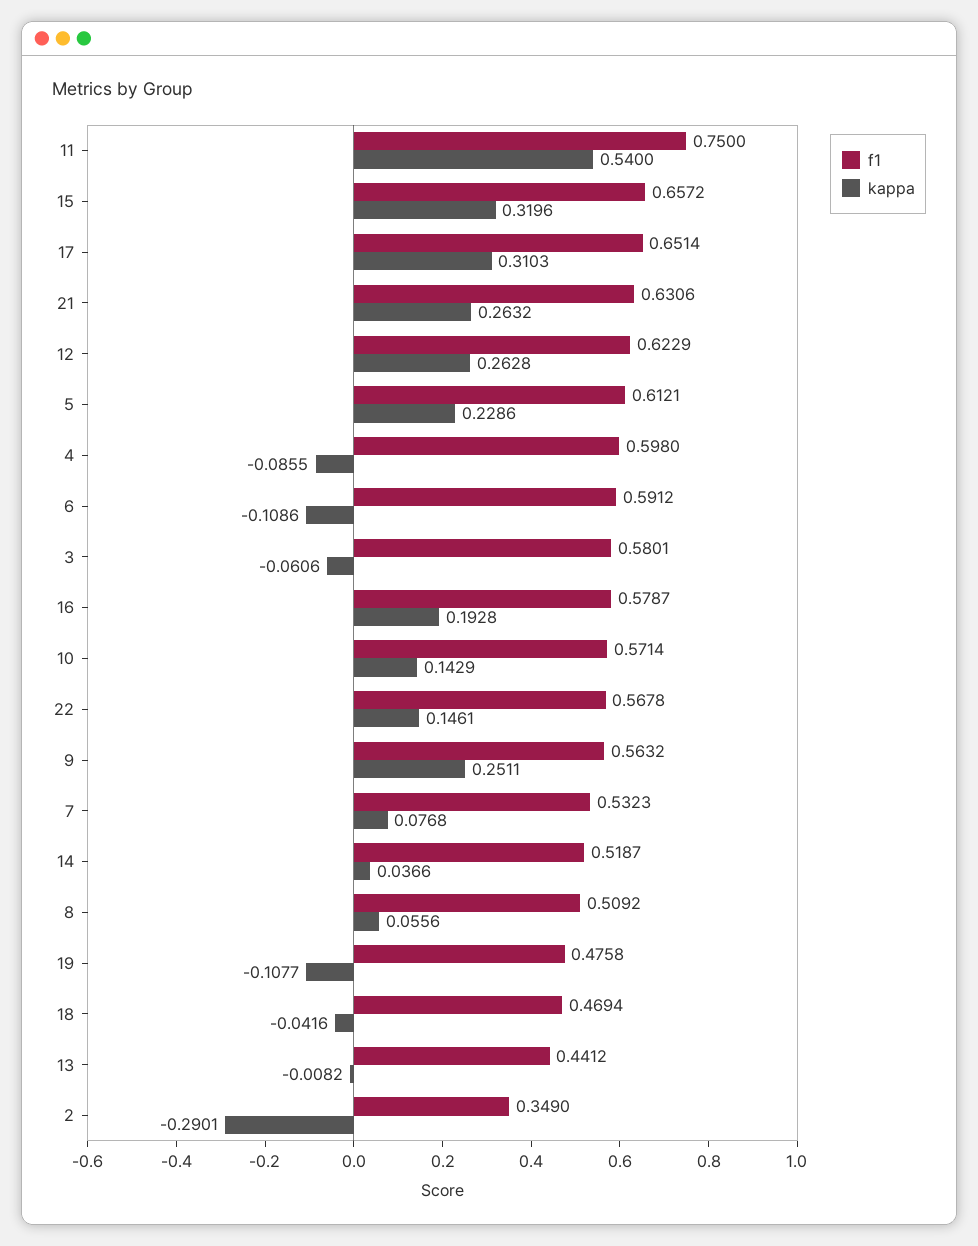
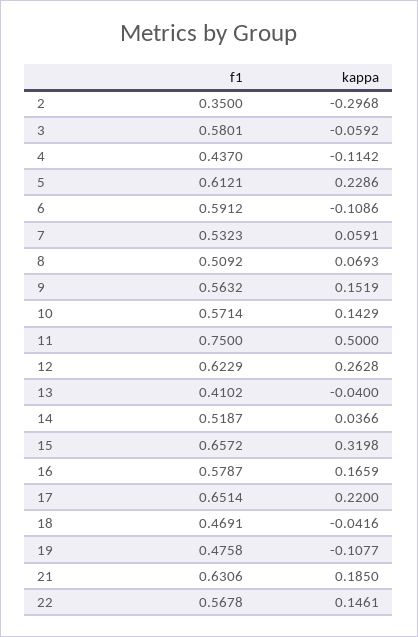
  {
    "f1": {
      "11": 0.75,
      "15": 0.6572,
      "17": 0.6514,
      "21": 0.6306,
      "12": 0.6229,
      "5": 0.6121,
-     "4": 0.598,
+     "4": 0.437,
      "6": 0.5912,
      "3": 0.5801,
      "16": 0.5787,
      "10": 0.5714,
      "22": 0.5678,
      "9": 0.5632,
      "7": 0.5323,
      "14": 0.5187,
      "8": 0.5092,
      "19": 0.4758,
-     "18": 0.4694,
+     "18": 0.4691,
-     "13": 0.4412,
+     "13": 0.4102,
-     "2": 0.349
+     "2": 0.35
    },
    "kappa": {
-     "11": 0.54,
+     "11": 0.5,
-     "15": 0.3196,
+     "15": 0.3198,
-     "17": 0.3103,
+     "17": 0.22,
-     "21": 0.2632,
+     "21": 0.185,
      "12": 0.2628,
      "5": 0.2286,
-     "4": -0.0855,
+     "4": -0.1142,
      "6": -0.1086,
-     "3": -0.0606,
+     "3": -0.0592,
-     "16": 0.1928,
+     "16": 0.1659,
      "10": 0.1429,
      "22": 0.1461,
-     "9": 0.2511,
+     "9": 0.1519,
-     "7": 0.0768,
+     "7": 0.0591,
      "14": 0.0366,
-     "8": 0.0556,
+     "8": 0.0693,
      "19": -0.1077,
      "18": -0.0416,
-     "13": -0.0082,
+     "13": -0.04,
-     "2": -0.2901
+     "2": -0.2968
    }
  }

